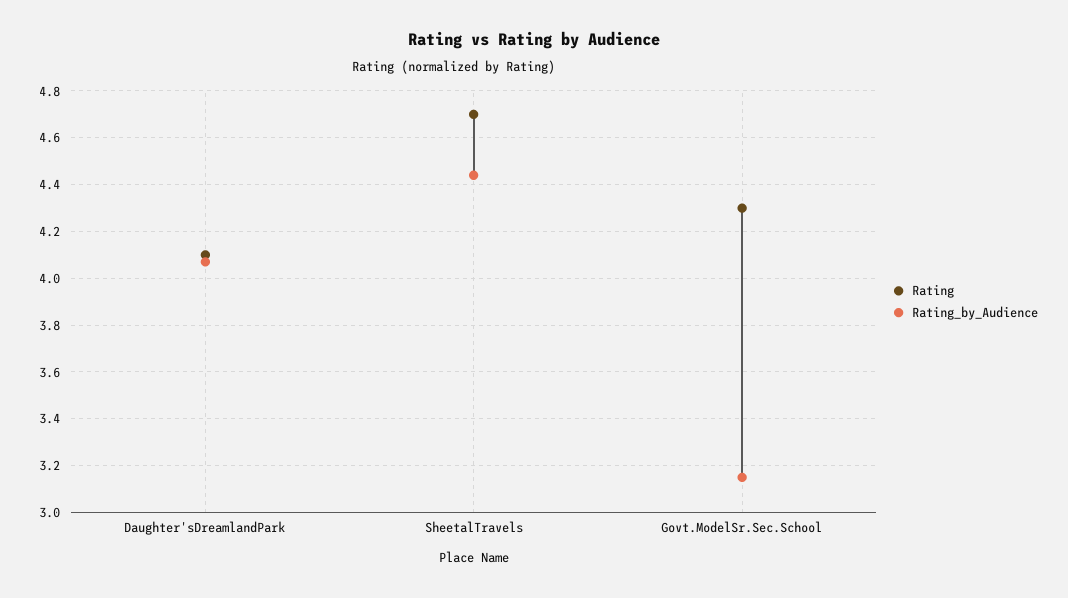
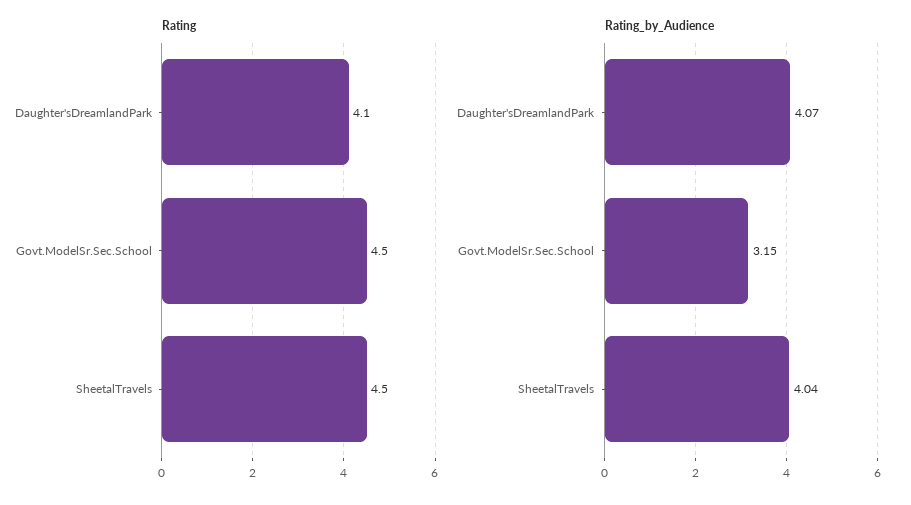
  {
    "Rating": {
      "Daughter'sDreamlandPark": 4.1,
-     "SheetalTravels": 4.7,
+     "SheetalTravels": 4.5,
-     "Govt.ModelSr.Sec.School": 4.3
+     "Govt.ModelSr.Sec.School": 4.5
    },
    "Rating_by_Audience": {
      "Daughter'sDreamlandPark": 4.07,
-     "SheetalTravels": 4.45,
+     "SheetalTravels": 4.04,
      "Govt.ModelSr.Sec.School": 3.15
    }
  }

